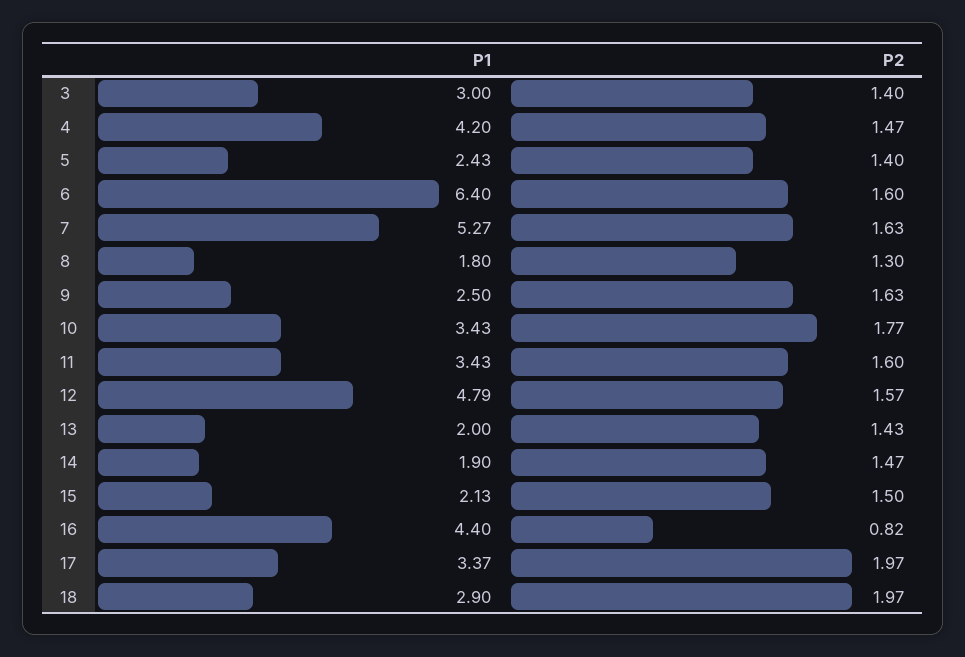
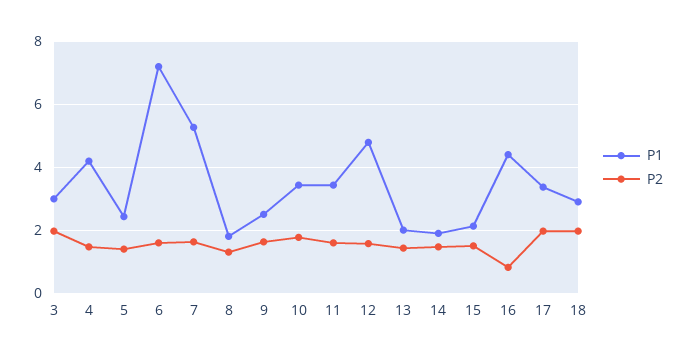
  {
    "P1": {
      "3": 3,
      "4": 4.2,
      "5": 2.43,
-     "6": 6.4,
+     "6": 7.2,
      "7": 5.27,
      "8": 1.8,
      "9": 2.5,
      "10": 3.43,
      "11": 3.43,
      "12": 4.79,
      "13": 2,
      "14": 1.9,
      "15": 2.13,
      "16": 4.4,
      "17": 3.37,
      "18": 2.9
    },
    "P2": {
-     "3": 1.4,
+     "3": 2,
      "4": 1.47,
      "5": 1.4,
      "6": 1.6,
      "7": 1.63,
      "8": 1.3,
      "9": 1.63,
      "10": 1.77,
      "11": 1.6,
      "12": 1.57,
      "13": 1.43,
      "14": 1.47,
      "15": 1.5,
      "16": 0.82,
      "17": 1.97,
      "18": 1.97
    }
  }

